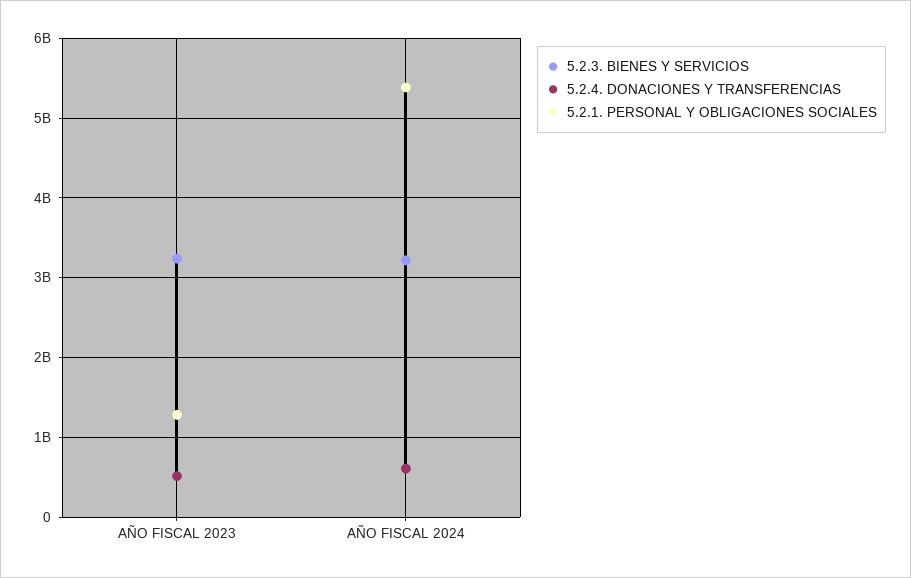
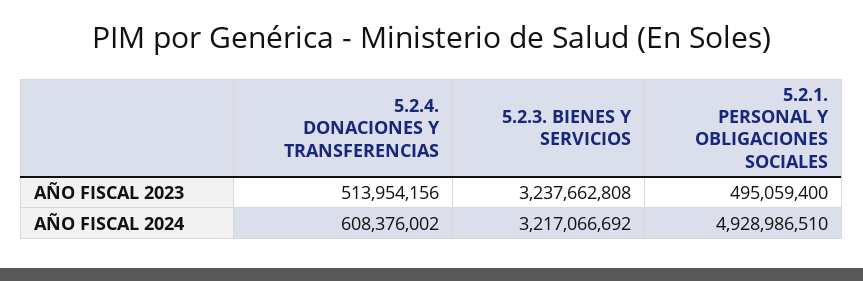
  {
    "5.2.3. BIENES Y SERVICIOS": {
      "AÑO FISCAL 2023": 3237662808,
      "AÑO FISCAL 2024": 3217066692
    },
    "5.2.4. DONACIONES Y TRANSFERENCIAS": {
      "AÑO FISCAL 2023": 513954156,
      "AÑO FISCAL 2024": 608376002
    },
    "5.2.1. PERSONAL Y OBLIGACIONES SOCIALES": {
-     "AÑO FISCAL 2023": 1300000000,
+     "AÑO FISCAL 2023": 495059400,
-     "AÑO FISCAL 2024": 5400000000
+     "AÑO FISCAL 2024": 4928986510
    }
  }

